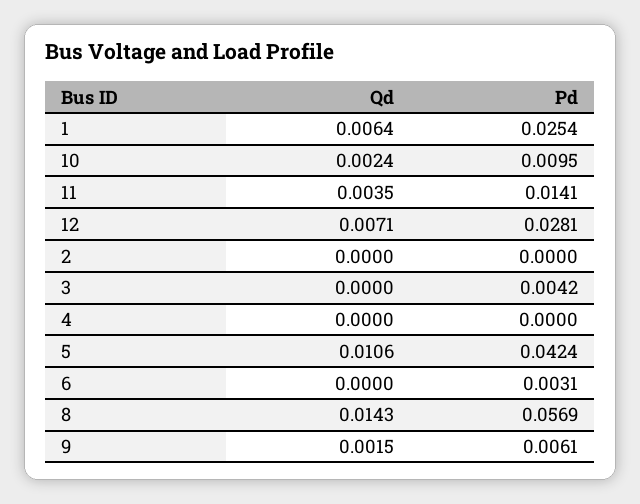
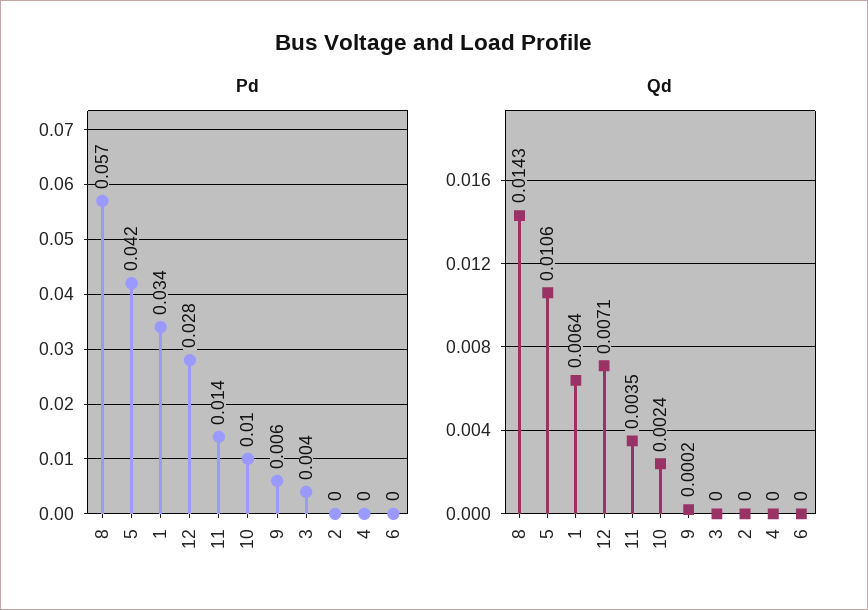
  {
    "Qd": {
      "1": 0.0064,
      "10": 0.0024,
      "11": 0.0035,
      "12": 0.0071,
      "2": 0,
      "3": 0,
      "4": 0,
      "5": 0.0106,
      "6": 0,
      "8": 0.0143,
-     "9": 0.0015
+     "9": 0.0002
    },
    "Pd": {
-     "1": 0.0254,
+     "1": 0.034,
      "10": 0.0095,
      "11": 0.0141,
      "12": 0.0281,
      "2": 0,
      "3": 0.0042,
      "4": 0,
      "5": 0.0424,
-     "6": 0.0031,
+     "6": 0,
      "8": 0.0569,
      "9": 0.0061
    }
  }

